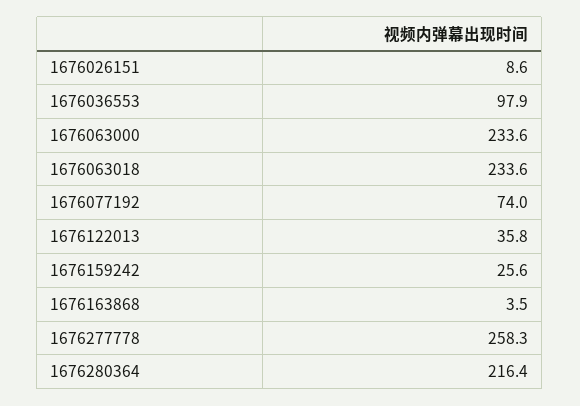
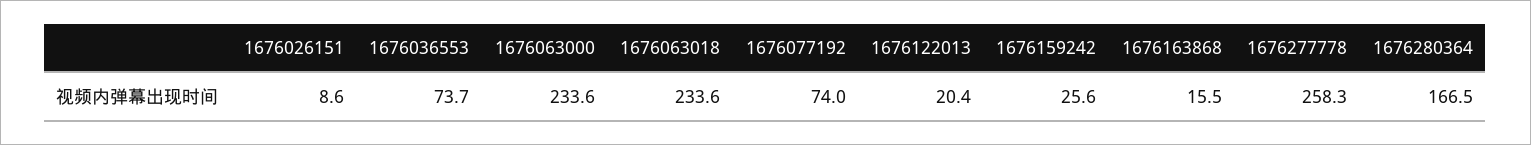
  {
    "1676026151": 8.6,
-   "1676036553": 97.9,
+   "1676036553": 73.7,
    "1676063000": 233.6,
    "1676063018": 233.6,
    "1676077192": 74,
-   "1676122013": 35.8,
+   "1676122013": 20.4,
    "1676159242": 25.6,
-   "1676163868": 3.5,
+   "1676163868": 15.5,
    "1676277778": 258.3,
-   "1676280364": 216.4
+   "1676280364": 166.5
  }

